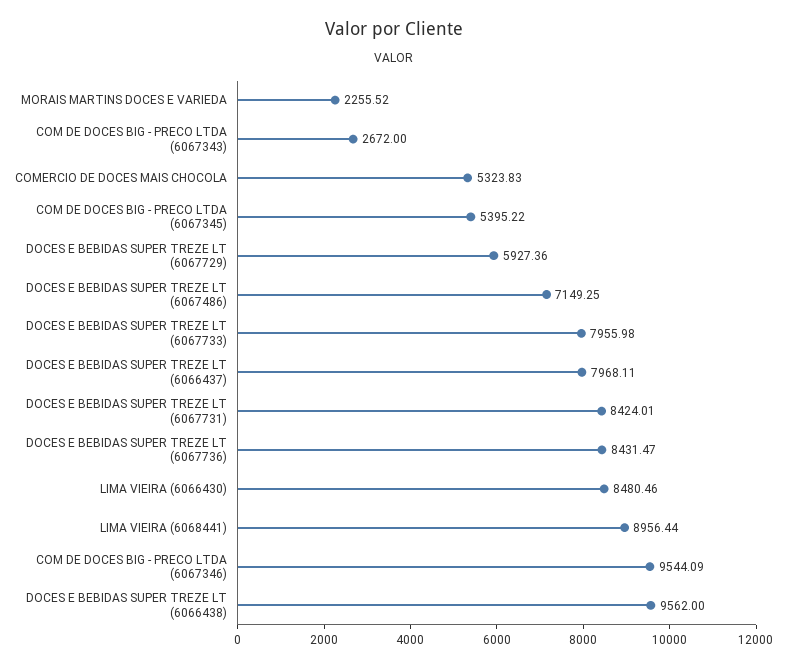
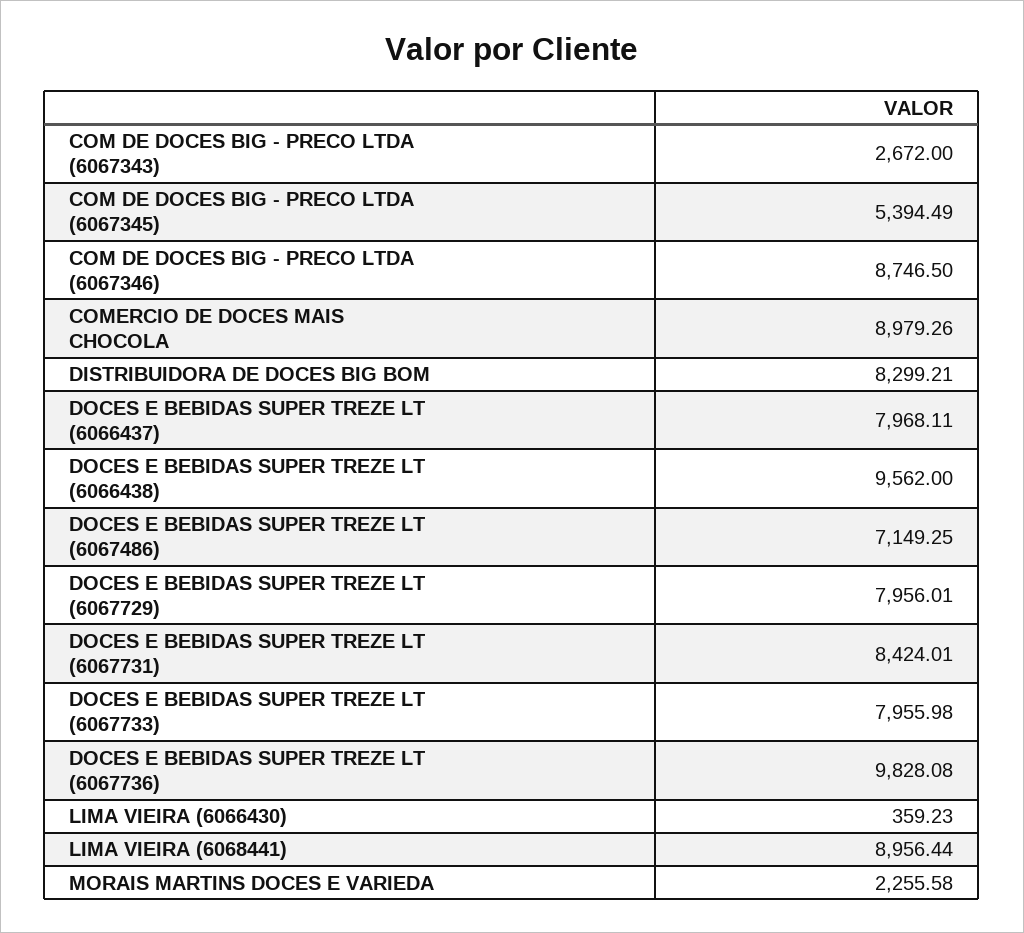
  {
-   "MORAIS MARTINS DOCES E VARIEDA": 2255.52,
+   "MORAIS MARTINS DOCES E VARIEDA": 2255.58,
    "COM DE DOCES BIG - PRECO LTDA (6067343)": 2672,
-   "COMERCIO DE DOCES MAIS CHOCOLA": 5323.83,
+   "COMERCIO DE DOCES MAIS CHOCOLA": 8979.26,
-   "COM DE DOCES BIG - PRECO LTDA (6067345)": 5395.22,
+   "COM DE DOCES BIG - PRECO LTDA (6067345)": 5394.49,
-   "DOCES E BEBIDAS SUPER TREZE LT (6067729)": 5927.36,
+   "DOCES E BEBIDAS SUPER TREZE LT (6067729)": 7956.01,
    "DOCES E BEBIDAS SUPER TREZE LT (6067486)": 7149.25,
    "DOCES E BEBIDAS SUPER TREZE LT (6067733)": 7955.98,
    "DOCES E BEBIDAS SUPER TREZE LT (6066437)": 7968.11,
    "DOCES E BEBIDAS SUPER TREZE LT (6067731)": 8424.01,
-   "DOCES E BEBIDAS SUPER TREZE LT (6067736)": 8431.47,
+   "DOCES E BEBIDAS SUPER TREZE LT (6067736)": 9828.08,
-   "LIMA VIEIRA (6066430)": 8480.46,
+   "LIMA VIEIRA (6066430)": 359.23,
    "LIMA VIEIRA (6068441)": 8956.44,
-   "COM DE DOCES BIG - PRECO LTDA (6067346)": 9544.09,
+   "COM DE DOCES BIG - PRECO LTDA (6067346)": 8746.5,
-   "DOCES E BEBIDAS SUPER TREZE LT (6066438)": 9562
+   "DOCES E BEBIDAS SUPER TREZE LT (6066438)": 9562,
+   "DISTRIBUIDORA DE DOCES BIG BOM": 8299.21
  }

